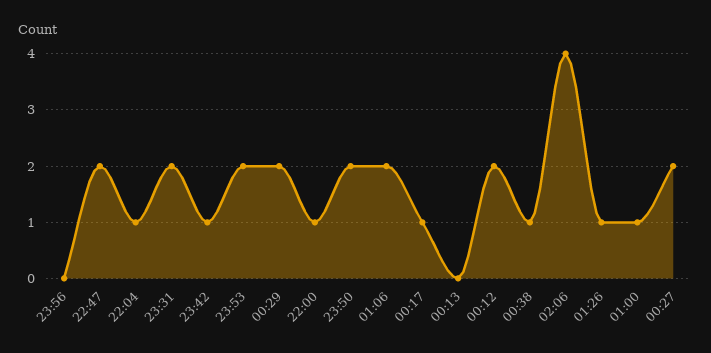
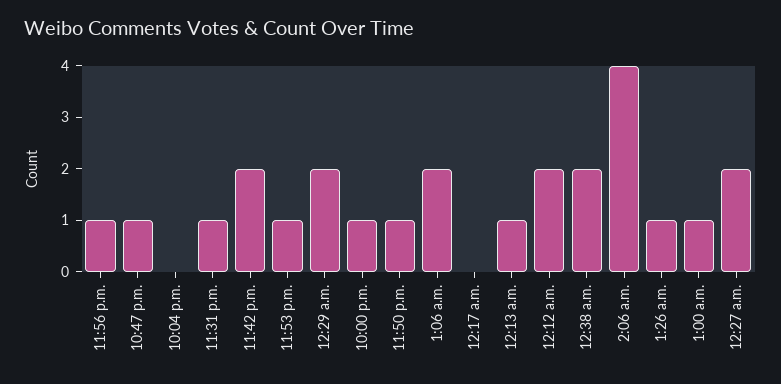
  {
-   "23:56": 0,
+   "23:56": 1,
-   "22:47": 2,
+   "22:47": 1,
-   "22:04": 1,
+   "22:04": 0,
-   "23:31": 2,
+   "23:31": 1,
-   "23:42": 1,
+   "23:42": 2,
-   "23:53": 2,
+   "23:53": 1,
    "00:29": 2,
    "22:00": 1,
-   "23:50": 2,
+   "23:50": 1,
    "01:06": 2,
-   "00:17": 1,
+   "00:17": 0,
-   "00:13": 0,
+   "00:13": 1,
    "00:12": 2,
-   "00:38": 1,
+   "00:38": 2,
    "02:06": 4,
    "01:26": 1,
    "01:00": 1,
    "00:27": 2
  }

